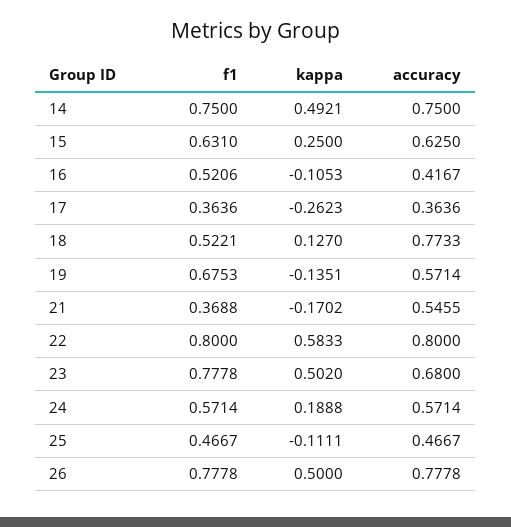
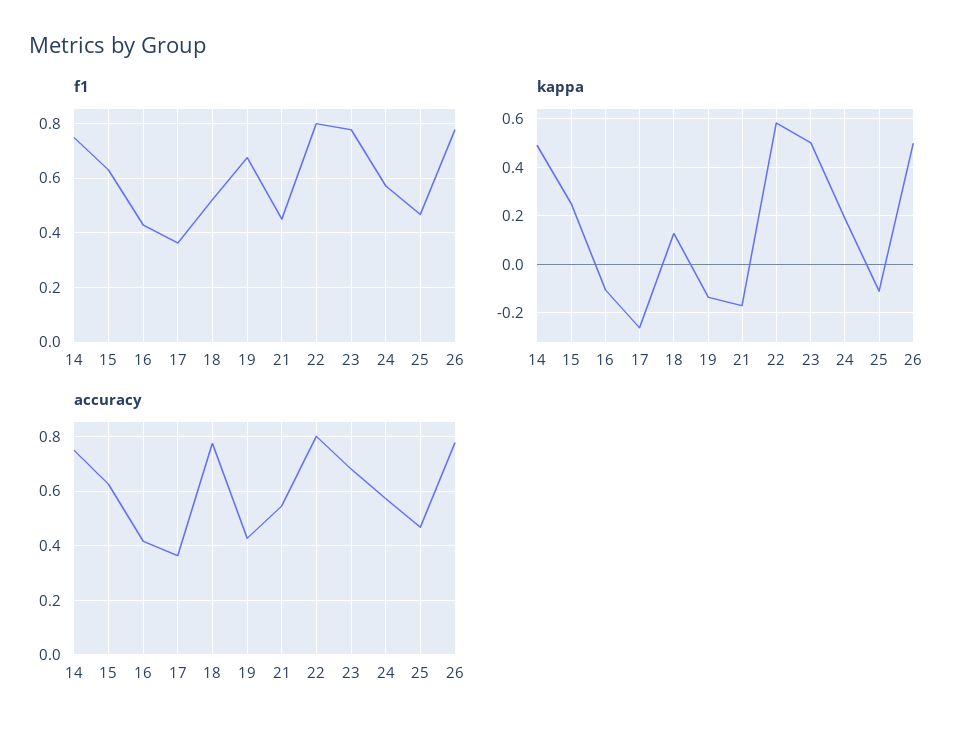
  {
    "f1": {
      "14": 0.75,
      "15": 0.631,
-     "16": 0.5206,
+     "16": 0.425,
      "17": 0.3636,
      "18": 0.5221,
      "19": 0.6753,
-     "21": 0.3688,
+     "21": 0.45,
      "22": 0.8,
      "23": 0.7778,
      "24": 0.5714,
      "25": 0.4667,
      "26": 0.7778
    },
    "kappa": {
      "14": 0.4921,
      "15": 0.25,
      "16": -0.1053,
      "17": -0.2623,
      "18": 0.127,
      "19": -0.1351,
      "21": -0.1702,
      "22": 0.5833,
      "23": 0.502,
      "24": 0.1888,
      "25": -0.1111,
      "26": 0.5
    },
    "accuracy": {
      "14": 0.75,
      "15": 0.625,
      "16": 0.4167,
      "17": 0.3636,
      "18": 0.7733,
-     "19": 0.5714,
+     "19": 0.425,
      "21": 0.5455,
      "22": 0.8,
      "23": 0.68,
      "24": 0.5714,
      "25": 0.4667,
      "26": 0.7778
    }
  }

